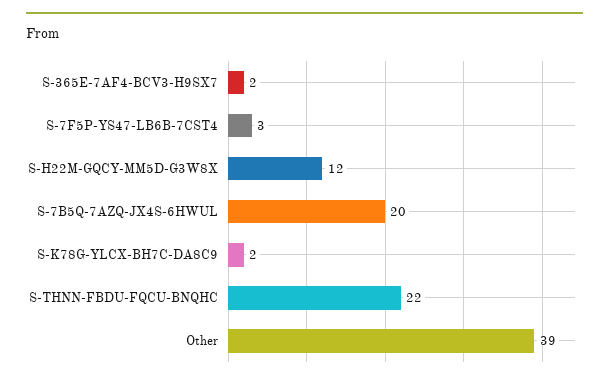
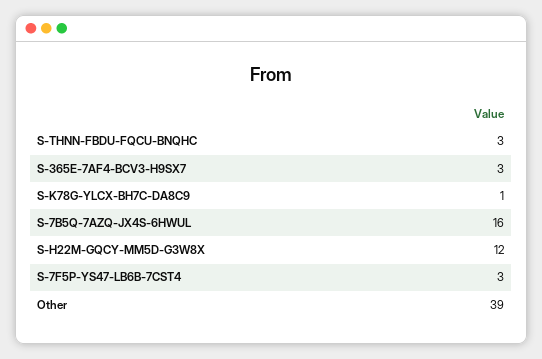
  {
-   "S-365E-7AF4-BCV3-H9SX7": 2,
+   "S-365E-7AF4-BCV3-H9SX7": 3,
    "S-7F5P-YS47-LB6B-7CST4": 3,
    "S-H22M-GQCY-MM5D-G3W8X": 12,
-   "S-7B5Q-7AZQ-JX4S-6HWUL": 20,
+   "S-7B5Q-7AZQ-JX4S-6HWUL": 16,
-   "S-K78G-YLCX-BH7C-DA8C9": 2,
+   "S-K78G-YLCX-BH7C-DA8C9": 1,
-   "S-THNN-FBDU-FQCU-BNQHC": 22,
+   "S-THNN-FBDU-FQCU-BNQHC": 3,
    "Other": 39
  }

